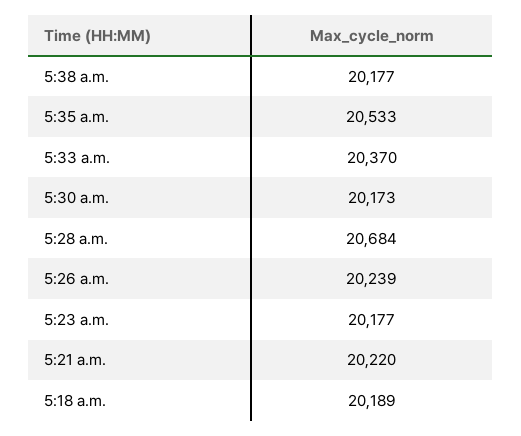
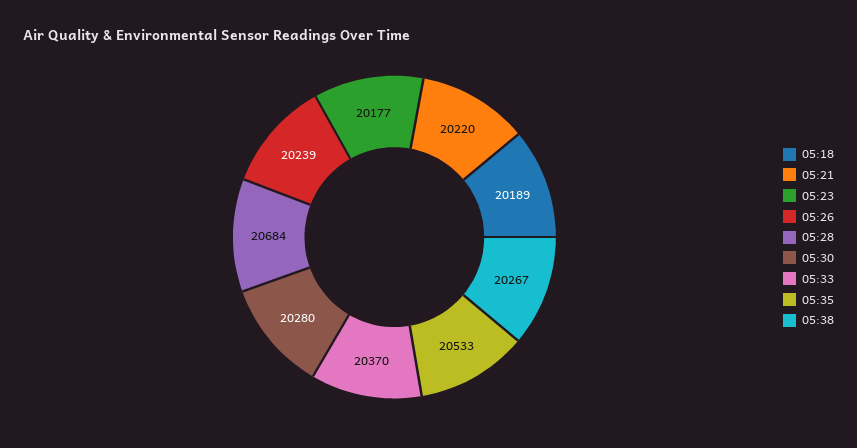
  {
-   "5:38 a.m.": 20177,
+   "5:38 a.m.": 20267,
    "5:35 a.m.": 20533,
    "5:33 a.m.": 20370,
-   "5:30 a.m.": 20173,
+   "5:30 a.m.": 20280,
    "5:28 a.m.": 20684,
    "5:26 a.m.": 20239,
    "5:23 a.m.": 20177,
    "5:21 a.m.": 20220,
    "5:18 a.m.": 20189
  }

